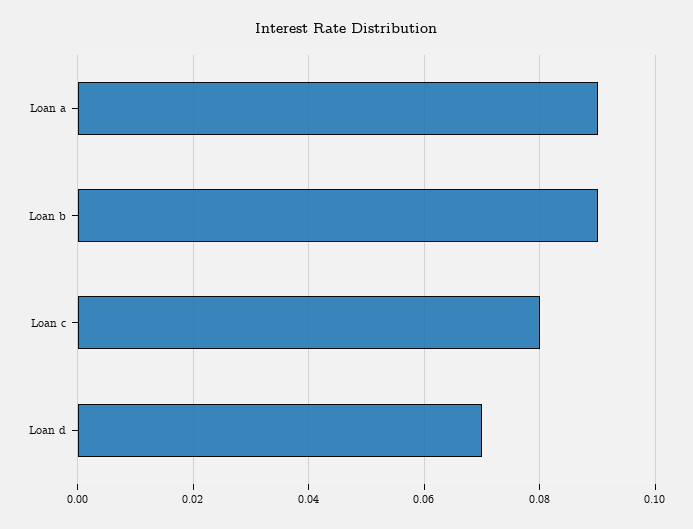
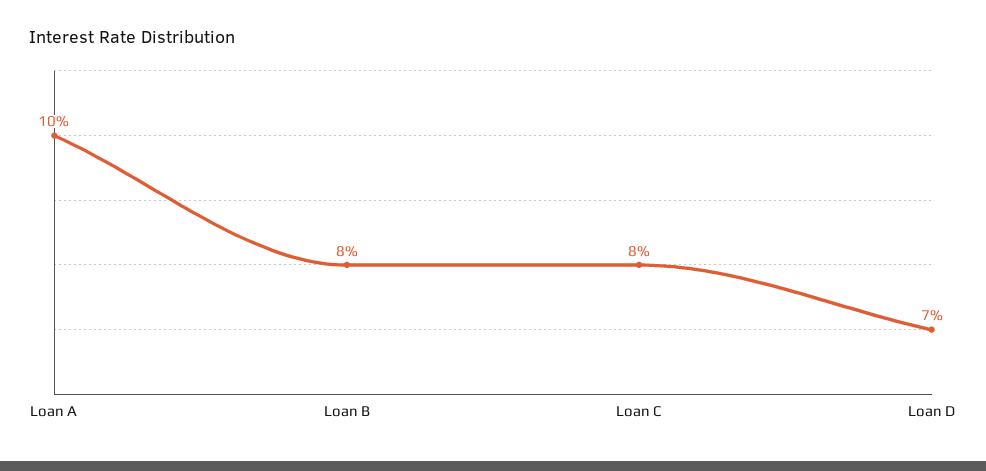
  {
-   "Loan a": 0.09,
+   "Loan a": 0.1,
-   "Loan b": 0.09,
+   "Loan b": 0.08,
    "Loan c": 0.08,
    "Loan d": 0.07
  }

